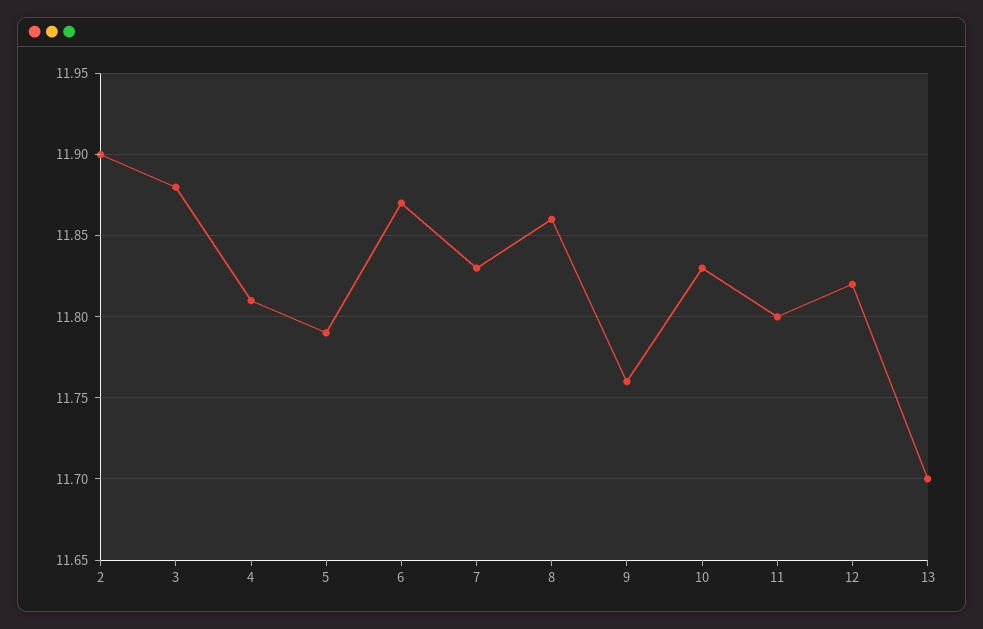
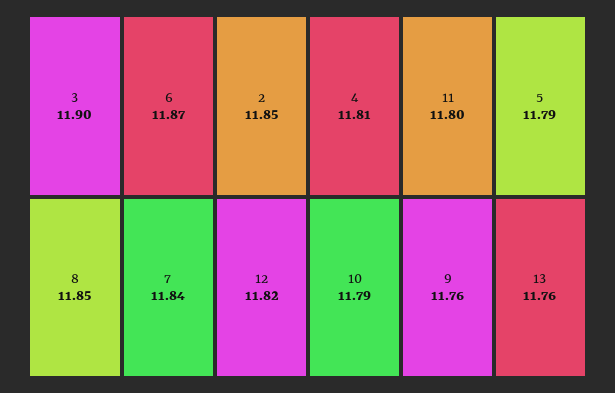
  {
-   "2": 11.9,
+   "2": 11.85,
-   "3": 11.88,
+   "3": 11.9,
    "4": 11.81,
    "5": 11.79,
    "6": 11.87,
-   "7": 11.83,
+   "7": 11.84,
-   "8": 11.86,
+   "8": 11.85,
    "9": 11.76,
-   "10": 11.83,
+   "10": 11.79,
    "11": 11.8,
    "12": 11.82,
-   "13": 11.7
+   "13": 11.76
  }

